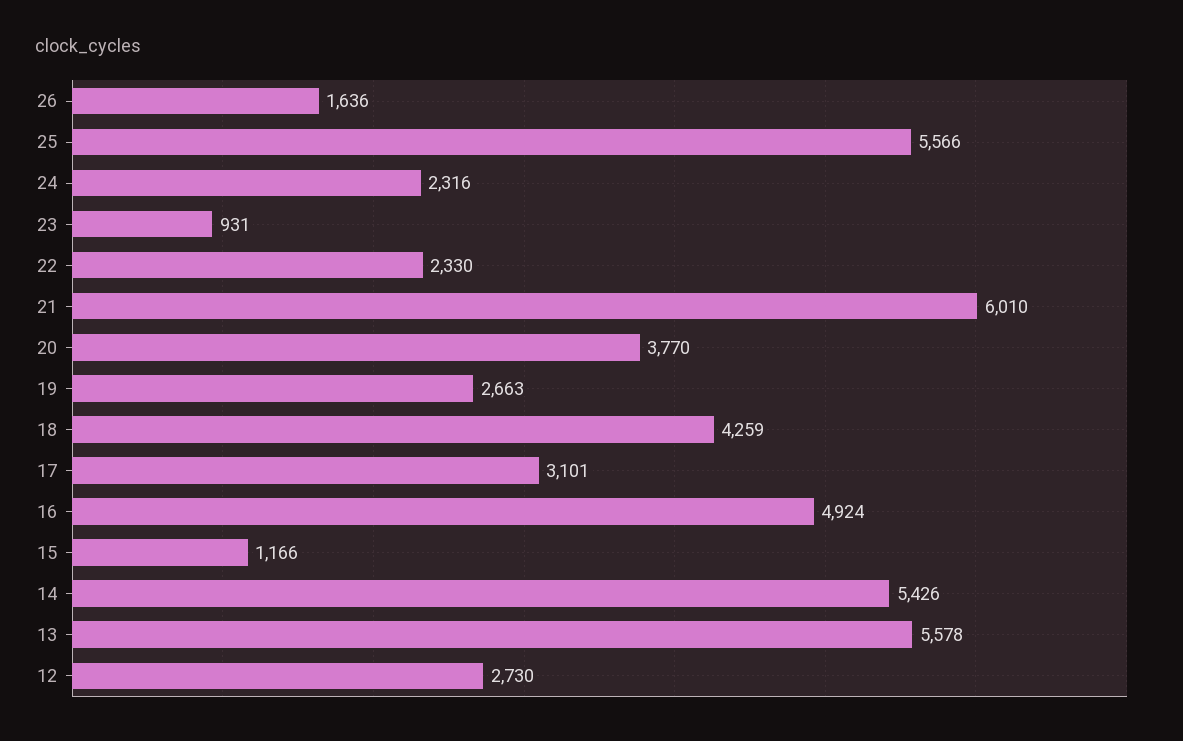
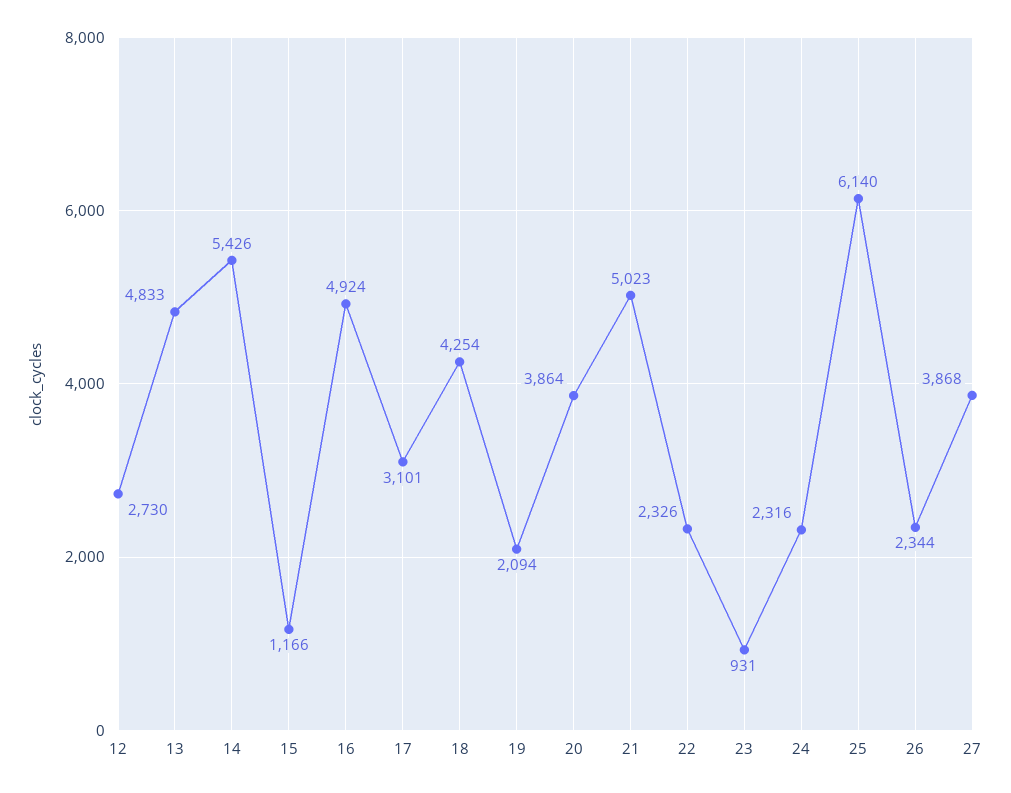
  {
-   "26": 1636,
+   "26": 2344,
-   "25": 5566,
+   "25": 6140,
    "24": 2316,
    "23": 931,
-   "22": 2330,
+   "22": 2326,
-   "21": 6010,
+   "21": 5023,
-   "20": 3770,
+   "20": 3864,
-   "19": 2663,
+   "19": 2094,
-   "18": 4259,
+   "18": 4254,
    "17": 3101,
    "16": 4924,
    "15": 1166,
    "14": 5426,
-   "13": 5578,
+   "13": 4833,
-   "12": 2730
+   "12": 2730,
+   "27": 3868
  }

